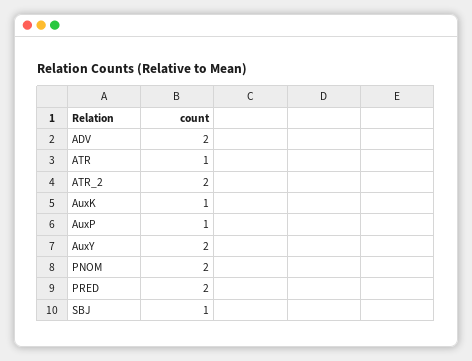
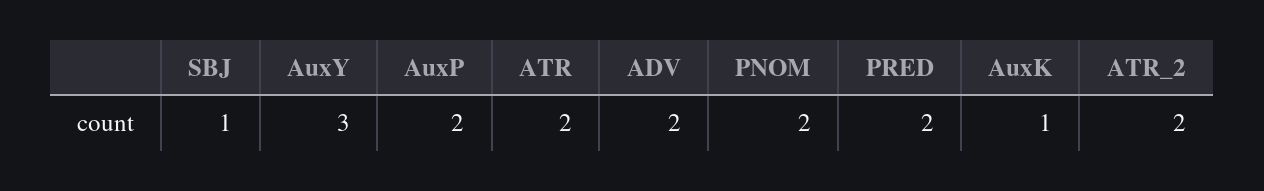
  {
    "ADV": 2,
-   "ATR": 1,
+   "ATR": 2,
    "ATR_2": 2,
    "AuxK": 1,
-   "AuxP": 1,
+   "AuxP": 2,
-   "AuxY": 2,
+   "AuxY": 3,
    "PNOM": 2,
    "PRED": 2,
    "SBJ": 1
  }

